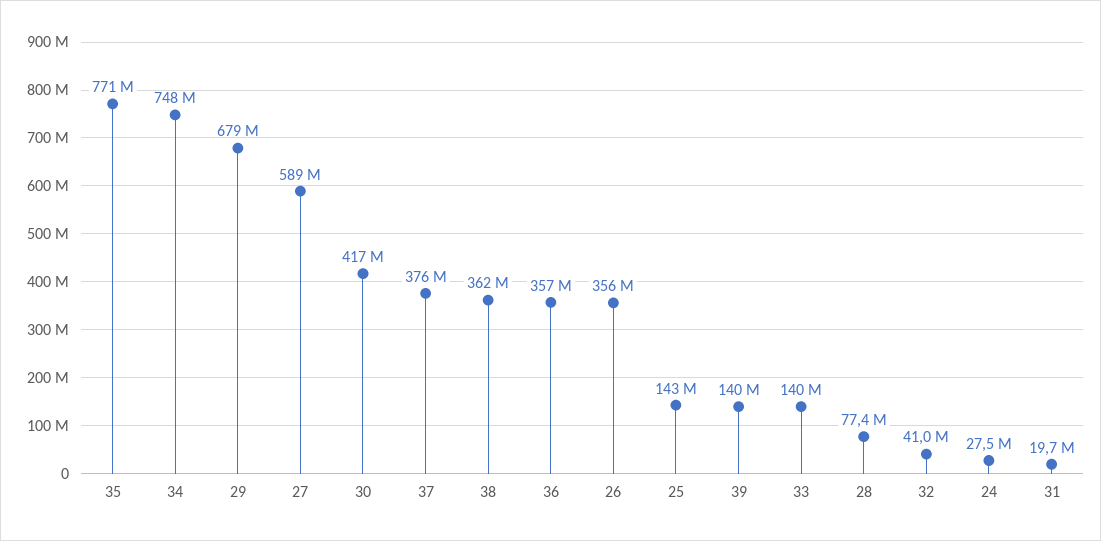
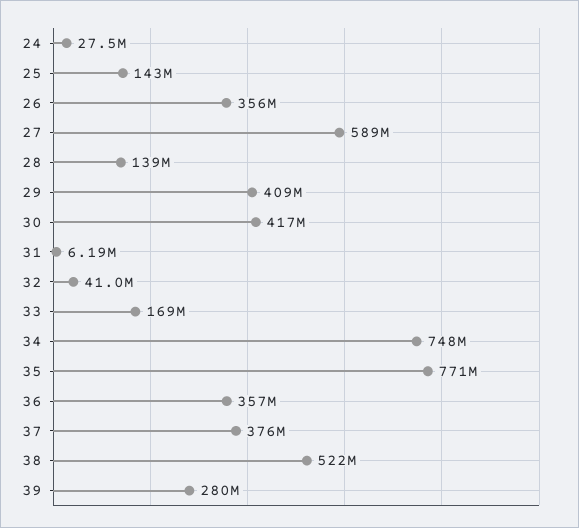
  {
    "35": 771000000,
    "34": 748000000,
-   "29": 679000000,
+   "29": 409000000,
    "27": 589000000,
    "30": 417000000,
    "37": 376000000,
-   "38": 362000000,
+   "38": 522000000,
    "36": 357000000,
    "26": 356000000,
    "25": 143000000,
-   "39": 140000000,
+   "39": 280000000,
-   "33": 140000000,
+   "33": 169000000,
-   "28": 77400000,
+   "28": 139000000,
    "32": 41000000,
    "24": 27500000,
-   "31": 19700000
+   "31": 6190000
  }

